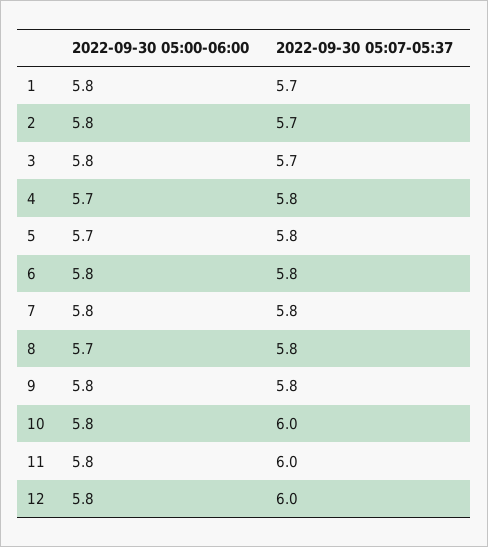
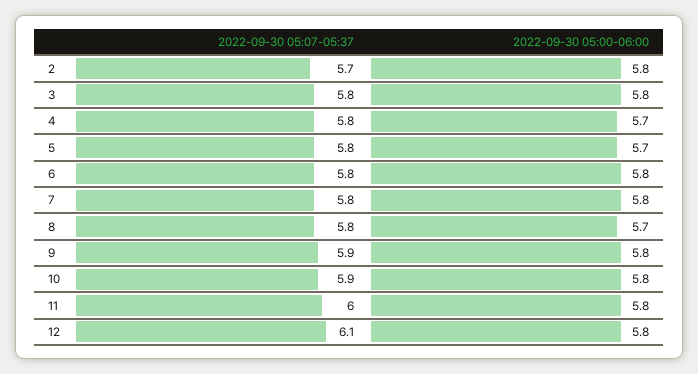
  {
    "2022-09-30 05:00-06:00": {
-     "1": 5.8,
      "2": 5.8,
      "3": 5.8,
      "4": 5.7,
      "5": 5.7,
      "6": 5.8,
      "7": 5.8,
      "8": 5.7,
      "9": 5.8,
      "10": 5.8,
      "11": 5.8,
      "12": 5.8
    },
    "2022-09-30 05:07-05:37": {
-     "1": 5.7,
      "2": 5.7,
-     "3": 5.7,
+     "3": 5.8,
      "4": 5.8,
      "5": 5.8,
      "6": 5.8,
      "7": 5.8,
      "8": 5.8,
-     "9": 5.8,
+     "9": 5.9,
-     "10": 6,
+     "10": 5.9,
      "11": 6,
-     "12": 6
+     "12": 6.1
    }
  }

